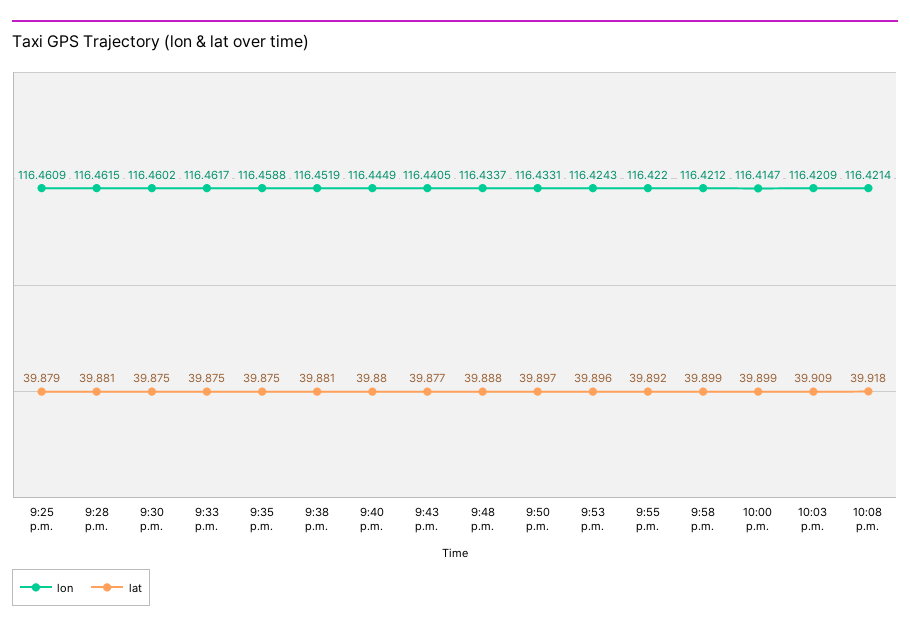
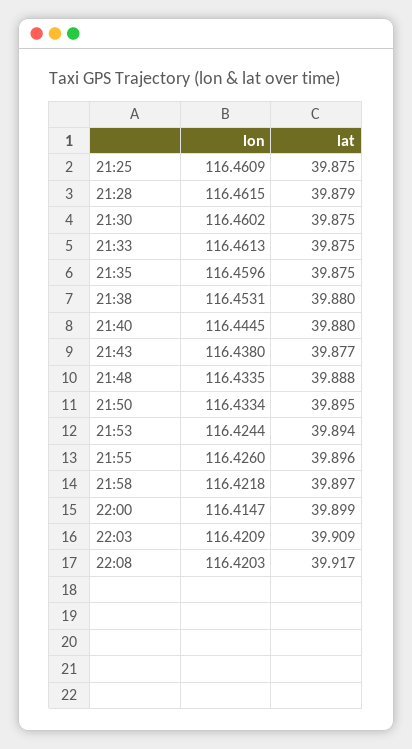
  {
    "lon": {
      "9:25 p.m.": 116.4609,
      "9:28 p.m.": 116.4615,
      "9:30 p.m.": 116.4602,
-     "9:33 p.m.": 116.4617,
+     "9:33 p.m.": 116.4613,
-     "9:35 p.m.": 116.4588,
+     "9:35 p.m.": 116.4596,
-     "9:38 p.m.": 116.4519,
+     "9:38 p.m.": 116.4531,
-     "9:40 p.m.": 116.4449,
+     "9:40 p.m.": 116.4445,
-     "9:43 p.m.": 116.4405,
+     "9:43 p.m.": 116.438,
-     "9:48 p.m.": 116.4337,
+     "9:48 p.m.": 116.4335,
-     "9:50 p.m.": 116.4331,
+     "9:50 p.m.": 116.4334,
-     "9:53 p.m.": 116.4243,
+     "9:53 p.m.": 116.4244,
-     "9:55 p.m.": 116.422,
+     "9:55 p.m.": 116.426,
-     "9:58 p.m.": 116.4212,
+     "9:58 p.m.": 116.4218,
      "10:00 p.m.": 116.4147,
      "10:03 p.m.": 116.4209,
-     "10:08 p.m.": 116.4214
+     "10:08 p.m.": 116.4203
    },
    "lat": {
-     "9:25 p.m.": 39.879,
+     "9:25 p.m.": 39.875,
-     "9:28 p.m.": 39.881,
+     "9:28 p.m.": 39.879,
      "9:30 p.m.": 39.875,
      "9:33 p.m.": 39.875,
      "9:35 p.m.": 39.875,
-     "9:38 p.m.": 39.881,
+     "9:38 p.m.": 39.88,
      "9:40 p.m.": 39.88,
      "9:43 p.m.": 39.877,
      "9:48 p.m.": 39.888,
-     "9:50 p.m.": 39.897,
+     "9:50 p.m.": 39.895,
-     "9:53 p.m.": 39.896,
+     "9:53 p.m.": 39.894,
-     "9:55 p.m.": 39.892,
+     "9:55 p.m.": 39.896,
-     "9:58 p.m.": 39.899,
+     "9:58 p.m.": 39.897,
      "10:00 p.m.": 39.899,
      "10:03 p.m.": 39.909,
-     "10:08 p.m.": 39.918
+     "10:08 p.m.": 39.917
    }
  }

